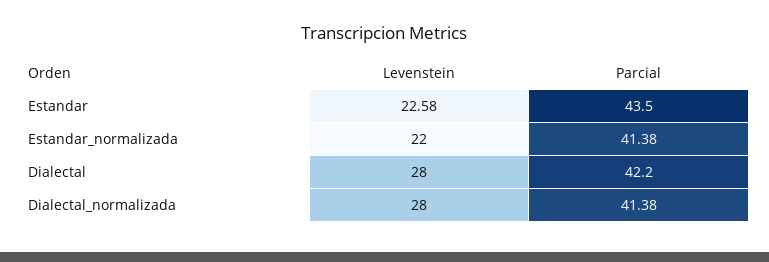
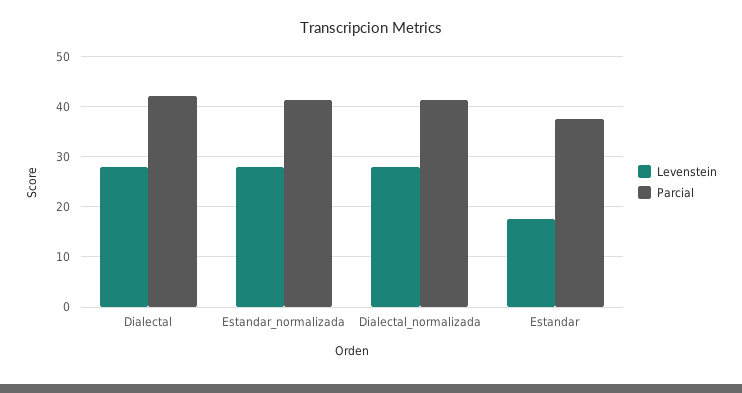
  {
    "Levenstein": {
-     "Estandar": 22.58,
+     "Estandar": 18,
-     "Estandar_normalizada": 22,
+     "Estandar_normalizada": 28,
      "Dialectal": 28,
      "Dialectal_normalizada": 28
    },
    "Parcial": {
-     "Estandar": 43.5,
+     "Estandar": 38,
      "Estandar_normalizada": 41.38,
      "Dialectal": 42.2,
      "Dialectal_normalizada": 41.38
    }
  }

